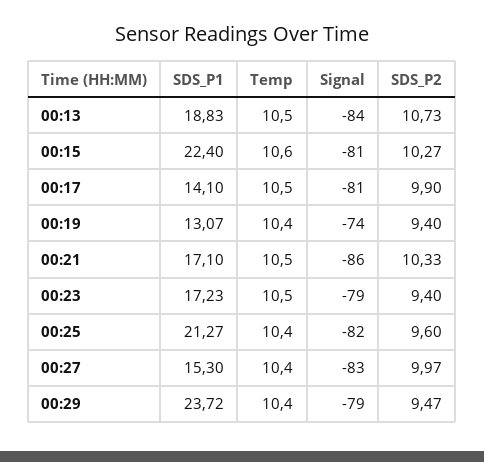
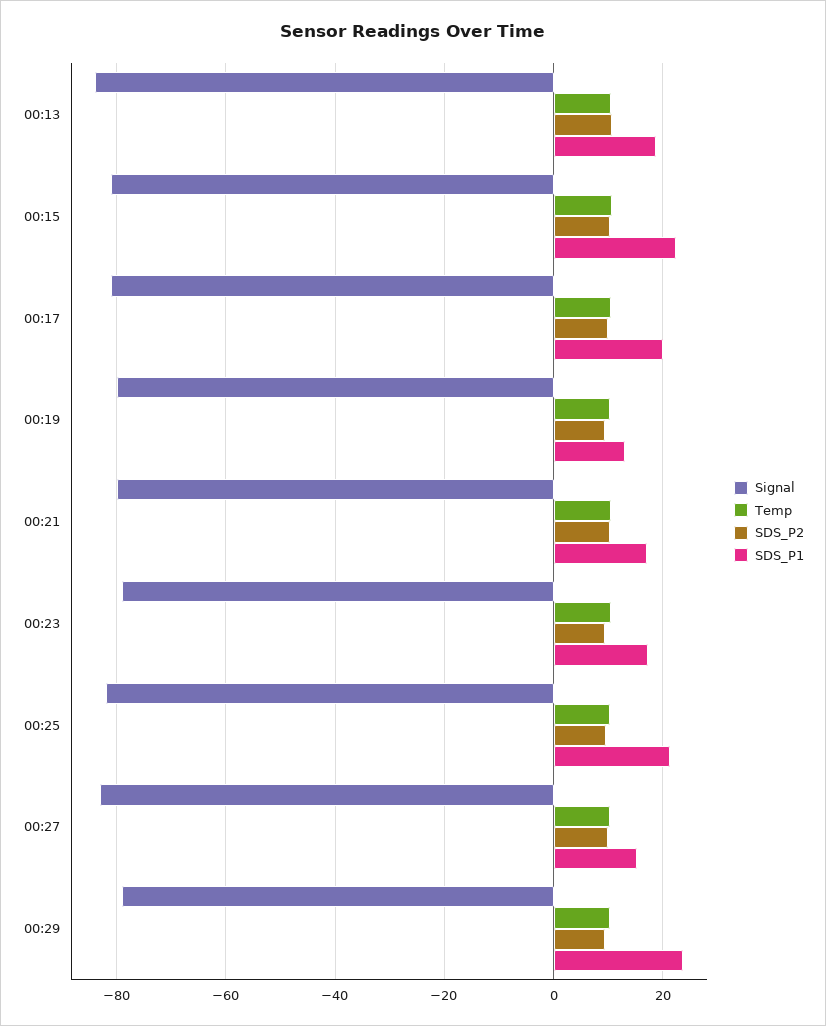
  {
    "SDS_P1": {
      "00:13": 18.83,
      "00:15": 22.4,
-     "00:17": 14.1,
+     "00:17": 20,
      "00:19": 13.07,
      "00:21": 17.1,
      "00:23": 17.23,
      "00:25": 21.27,
      "00:27": 15.3,
      "00:29": 23.72
    },
    "Temp": {
      "00:13": 10.5,
      "00:15": 10.6,
      "00:17": 10.5,
      "00:19": 10.4,
      "00:21": 10.5,
      "00:23": 10.5,
      "00:25": 10.4,
      "00:27": 10.4,
      "00:29": 10.4
    },
    "Signal": {
      "00:13": -84,
      "00:15": -81,
      "00:17": -81,
-     "00:19": -74,
+     "00:19": -80,
-     "00:21": -86,
+     "00:21": -80,
      "00:23": -79,
      "00:25": -82,
      "00:27": -83,
      "00:29": -79
    },
    "SDS_P2": {
      "00:13": 10.73,
      "00:15": 10.27,
      "00:17": 9.9,
      "00:19": 9.4,
      "00:21": 10.33,
      "00:23": 9.4,
      "00:25": 9.6,
      "00:27": 9.97,
      "00:29": 9.47
    }
  }

